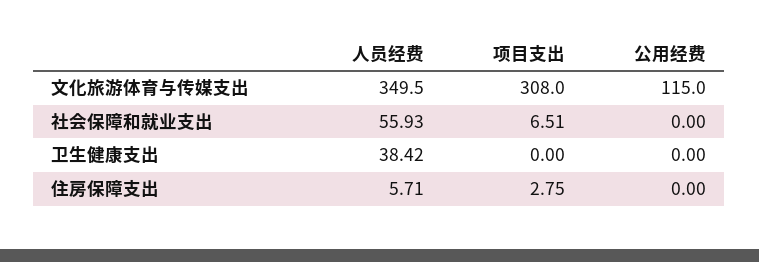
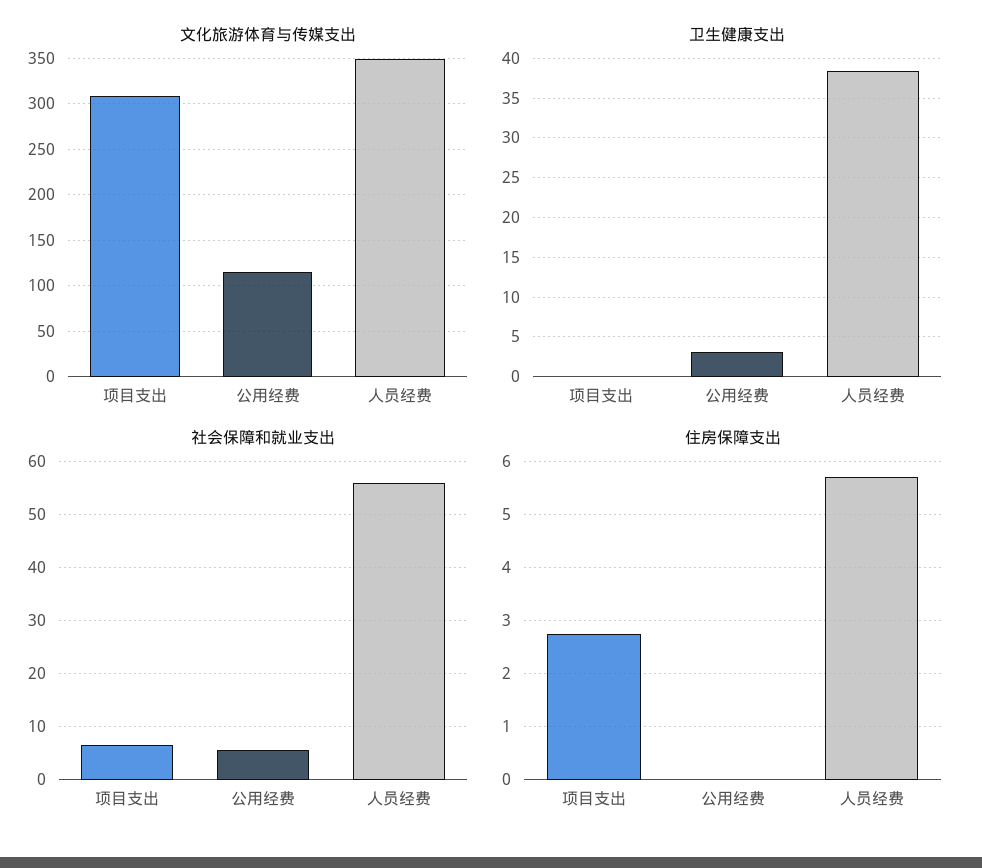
  {
    "文化旅游体育与传媒支出": {
      "人员经费": 349.5,
      "项目支出": 308,
      "公用经费": 115
    },
    "社会保障和就业支出": {
      "人员经费": 55.93,
      "项目支出": 6.51,
-     "公用经费": 0
+     "公用经费": 6
    },
    "卫生健康支出": {
      "人员经费": 38.42,
      "项目支出": 0,
-     "公用经费": 0
+     "公用经费": 3
    },
    "住房保障支出": {
      "人员经费": 5.71,
      "项目支出": 2.75,
      "公用经费": 0
    }
  }

